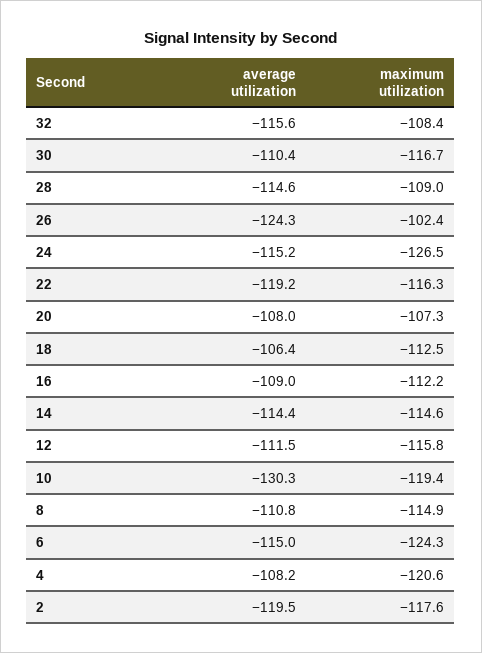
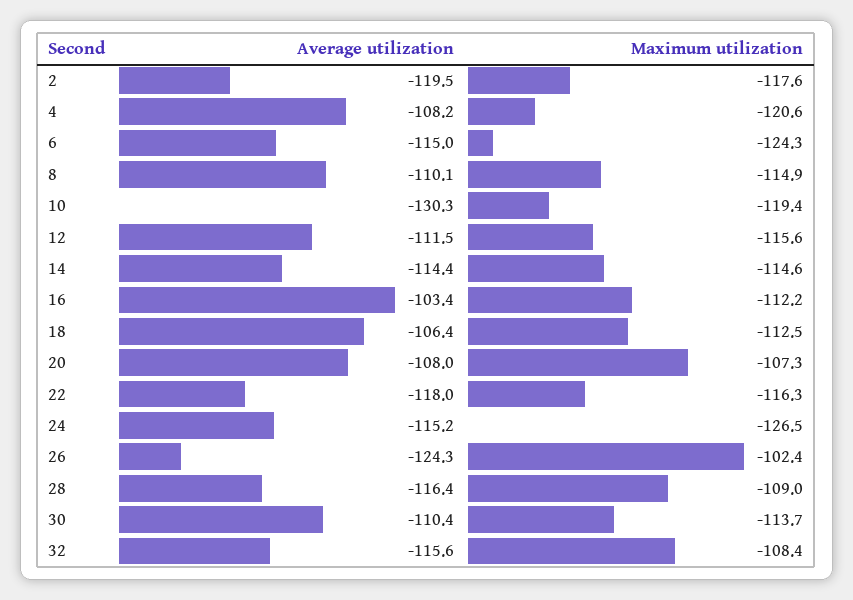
  {
    "average utilization": {
      "32": -115.6,
      "30": -110.4,
-     "28": -114.6,
+     "28": -116.4,
      "26": -124.3,
      "24": -115.2,
-     "22": -119.2,
+     "22": -118,
      "20": -108,
      "18": -106.4,
-     "16": -109,
+     "16": -103.4,
      "14": -114.4,
      "12": -111.5,
      "10": -130.3,
-     "8": -110.8,
+     "8": -110.1,
      "6": -115,
      "4": -108.2,
      "2": -119.5
    },
    "maximum utilization": {
      "32": -108.4,
-     "30": -116.7,
+     "30": -113.7,
      "28": -109,
      "26": -102.4,
      "24": -126.5,
      "22": -116.3,
      "20": -107.3,
      "18": -112.5,
      "16": -112.2,
      "14": -114.6,
-     "12": -115.8,
+     "12": -115.6,
      "10": -119.4,
      "8": -114.9,
      "6": -124.3,
      "4": -120.6,
      "2": -117.6
    }
  }

